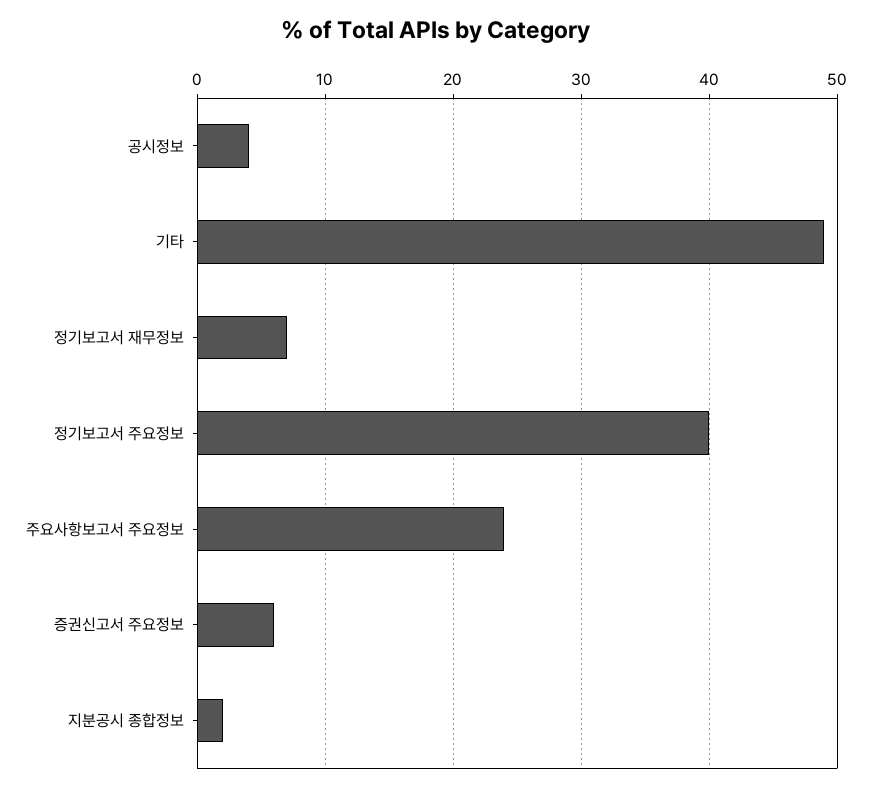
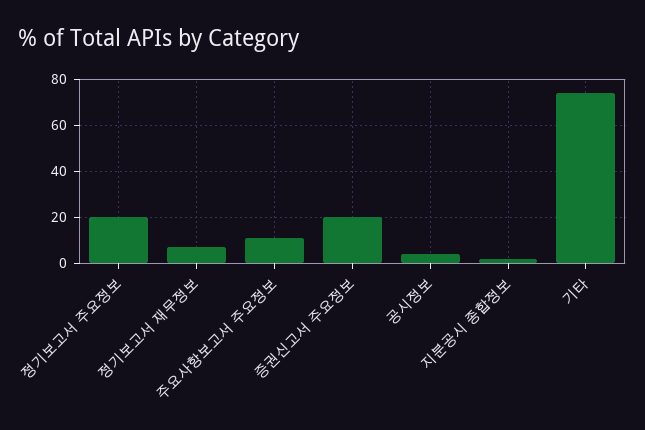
  {
    "공시정보": 4,
-   "기타": 49,
+   "기타": 75,
    "정기보고서 재무정보": 7,
-   "정기보고서 주요정보": 40,
+   "정기보고서 주요정보": 20,
-   "주요사항보고서 주요정보": 24,
+   "주요사항보고서 주요정보": 10,
-   "증권신고서 주요정보": 6,
+   "증권신고서 주요정보": 20,
    "지분공시 종합정보": 2
  }

